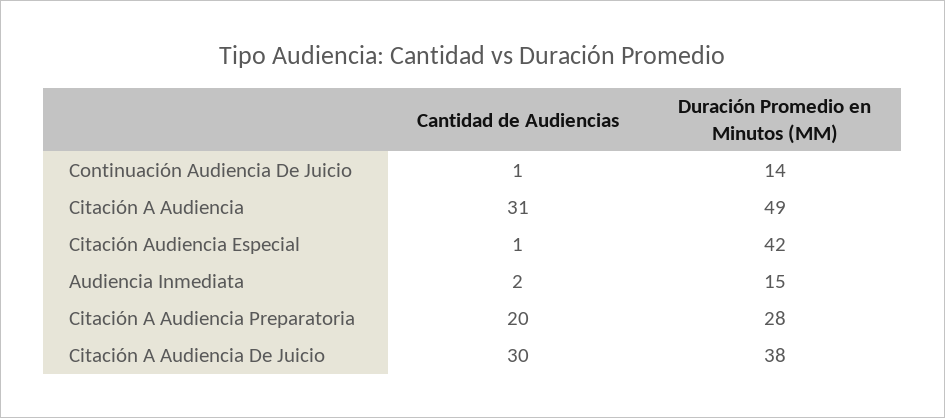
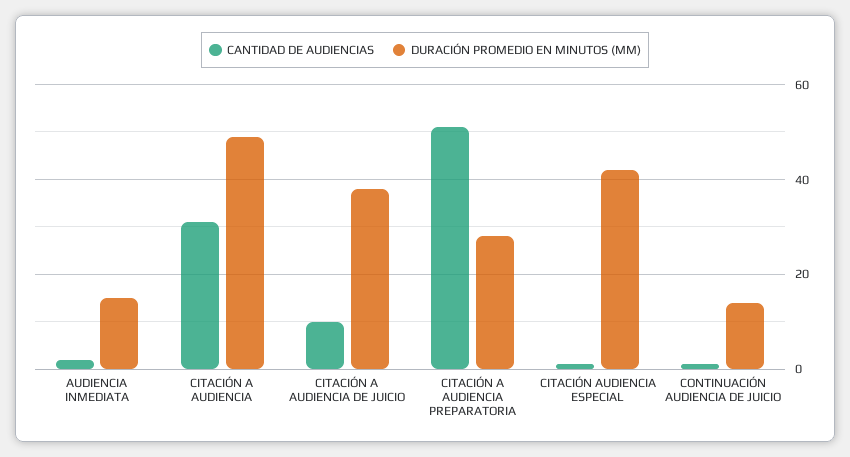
  {
    "Cantidad de Audiencias": {
      "Continuación Audiencia De Juicio": 1,
      "Citación A Audiencia": 31,
      "Citación Audiencia Especial": 1,
      "Audiencia Inmediata": 2,
-     "Citación A Audiencia Preparatoria": 20,
+     "Citación A Audiencia Preparatoria": 50,
-     "Citación A Audiencia De Juicio": 30
+     "Citación A Audiencia De Juicio": 10
    },
    "Duración Promedio en Minutos (MM)": {
      "Continuación Audiencia De Juicio": 14,
      "Citación A Audiencia": 49,
      "Citación Audiencia Especial": 42,
      "Audiencia Inmediata": 15,
      "Citación A Audiencia Preparatoria": 28,
      "Citación A Audiencia De Juicio": 38
    }
  }

